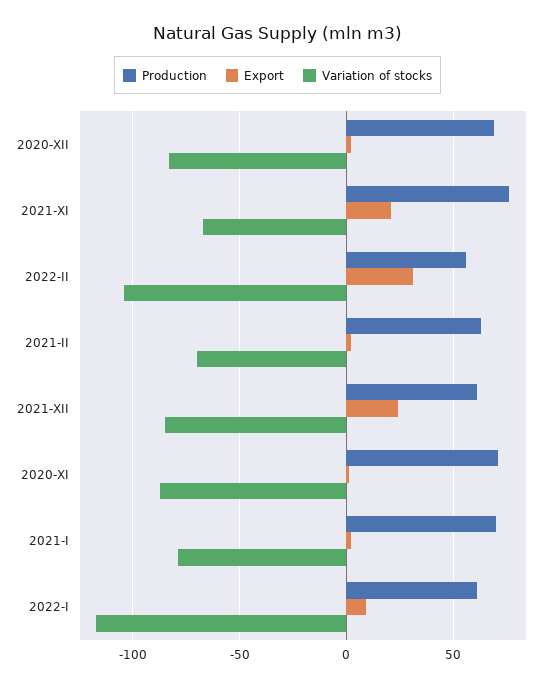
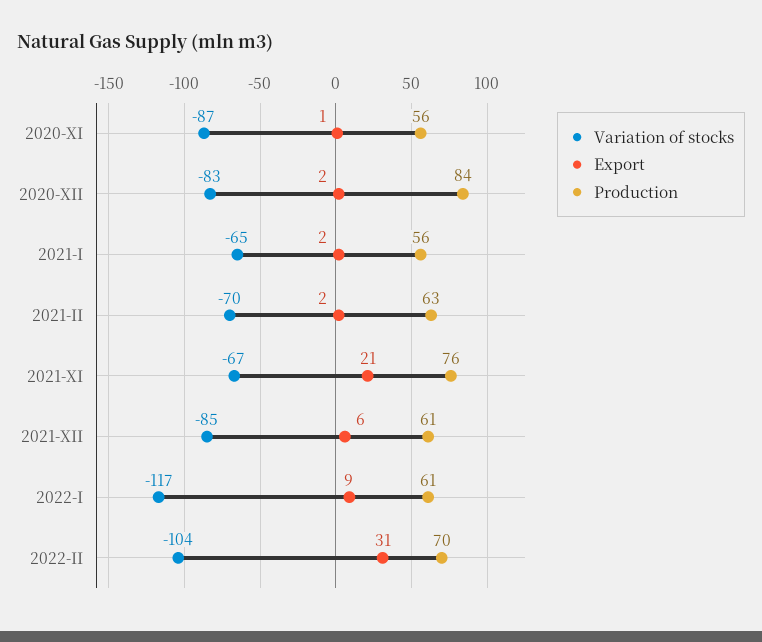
  {
    "Production": {
-     "2020-XII": 70,
+     "2020-XII": 84,
      "2021-XI": 76,
-     "2022-II": 55,
+     "2022-II": 70,
      "2021-II": 63,
      "2021-XII": 61,
-     "2020-XI": 70,
+     "2020-XI": 56,
-     "2021-I": 70,
+     "2021-I": 56,
      "2022-I": 61
    },
    "Export": {
      "2020-XII": 2,
      "2021-XI": 21,
      "2022-II": 31,
      "2021-II": 2,
-     "2021-XII": 25,
+     "2021-XII": 6,
      "2020-XI": 1,
      "2021-I": 2,
      "2022-I": 9
    },
    "Variation of stocks": {
      "2020-XII": -83,
      "2021-XI": -67,
      "2022-II": -104,
      "2021-II": -70,
      "2021-XII": -85,
      "2020-XI": -87,
-     "2021-I": -80,
+     "2021-I": -65,
      "2022-I": -117
    }
  }

